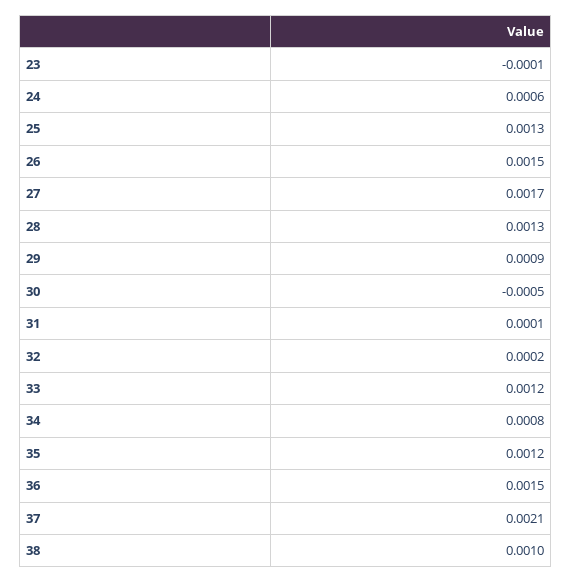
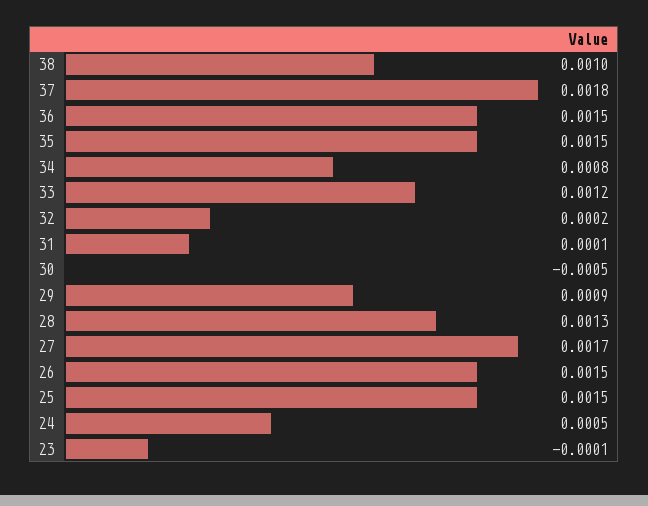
  {
    "23": -0.0001,
-   "24": 0.0006,
+   "24": 0.0005,
-   "25": 0.0013,
+   "25": 0.0015,
    "26": 0.0015,
    "27": 0.0017,
    "28": 0.0013,
    "29": 0.0009,
    "30": -0.0005,
    "31": 0.0001,
    "32": 0.0002,
    "33": 0.0012,
    "34": 0.0008,
-   "35": 0.0012,
+   "35": 0.0015,
    "36": 0.0015,
-   "37": 0.0021,
+   "37": 0.0018,
    "38": 0.001
  }

